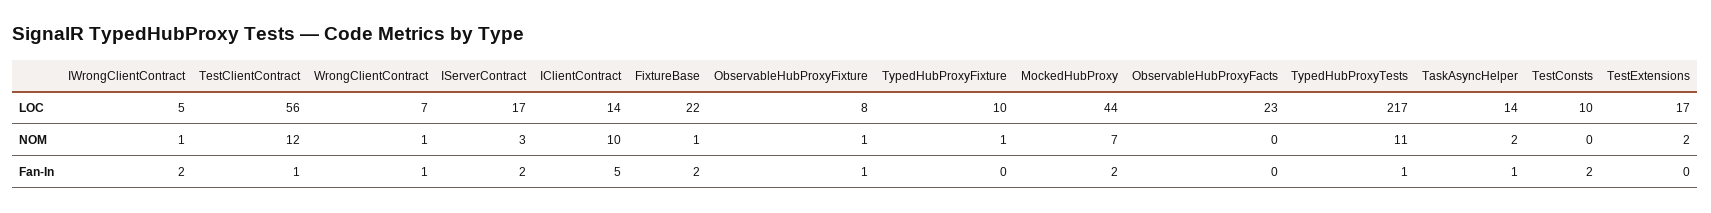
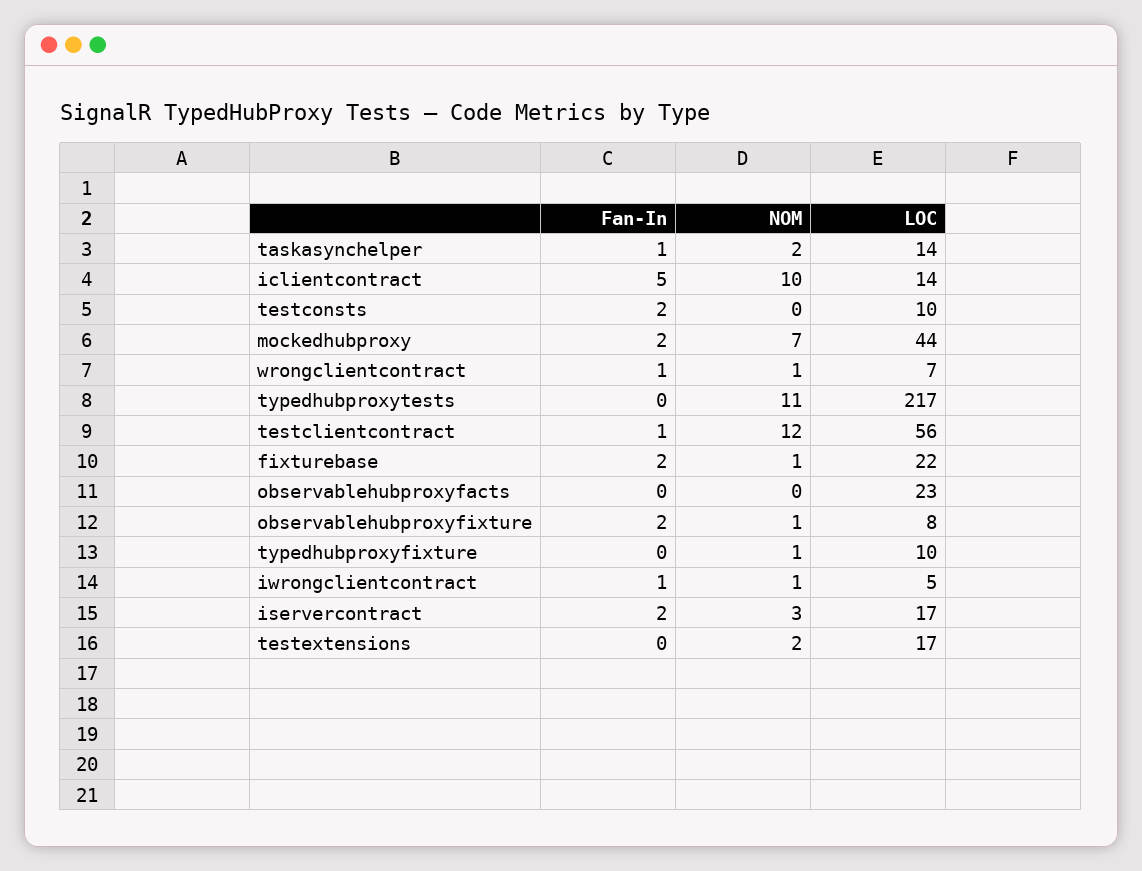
  {
    "IWrongClientContract": {
      "LOC": 5,
      "NOM": 1,
-     "Fan-In": 2
+     "Fan-In": 1
    },
    "TestClientContract": {
      "LOC": 56,
      "NOM": 12,
      "Fan-In": 1
    },
    "WrongClientContract": {
      "LOC": 7,
      "NOM": 1,
      "Fan-In": 1
    },
    "IServerContract": {
      "LOC": 17,
      "NOM": 3,
      "Fan-In": 2
    },
    "IClientContract": {
      "LOC": 14,
      "NOM": 10,
      "Fan-In": 5
    },
    "FixtureBase": {
      "LOC": 22,
      "NOM": 1,
      "Fan-In": 2
    },
    "ObservableHubProxyFixture": {
      "LOC": 8,
      "NOM": 1,
-     "Fan-In": 1
+     "Fan-In": 2
    },
    "TypedHubProxyFixture": {
      "LOC": 10,
      "NOM": 1,
      "Fan-In": 0
    },
    "MockedHubProxy": {
      "LOC": 44,
      "NOM": 7,
      "Fan-In": 2
    },
    "ObservableHubProxyFacts": {
      "LOC": 23,
      "NOM": 0,
      "Fan-In": 0
    },
    "TypedHubProxyTests": {
      "LOC": 217,
      "NOM": 11,
-     "Fan-In": 1
+     "Fan-In": 0
    },
    "TaskAsyncHelper": {
      "LOC": 14,
      "NOM": 2,
      "Fan-In": 1
    },
    "TestConsts": {
      "LOC": 10,
      "NOM": 0,
      "Fan-In": 2
    },
    "TestExtensions": {
      "LOC": 17,
      "NOM": 2,
      "Fan-In": 0
    }
  }

